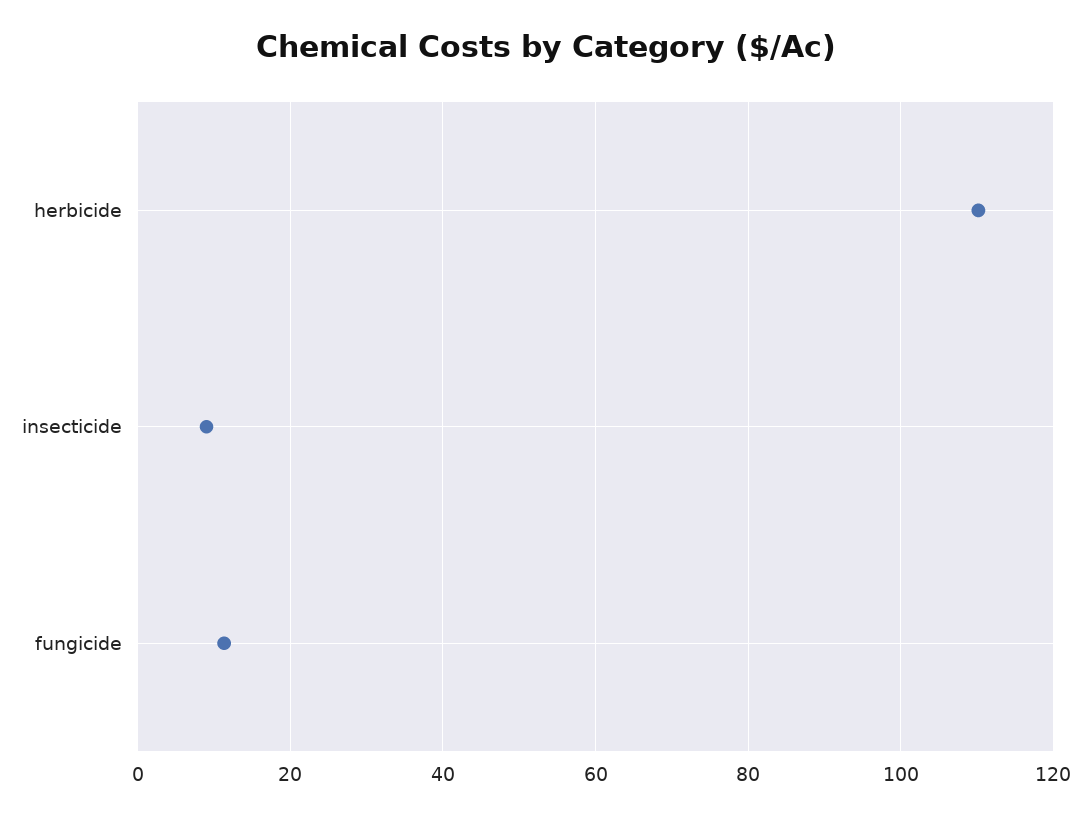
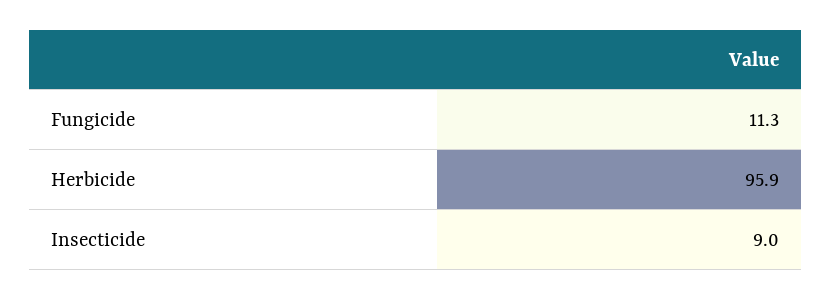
  {
-   "herbicide": 110,
+   "herbicide": 95.9,
    "insecticide": 9,
    "fungicide": 11.3
  }

